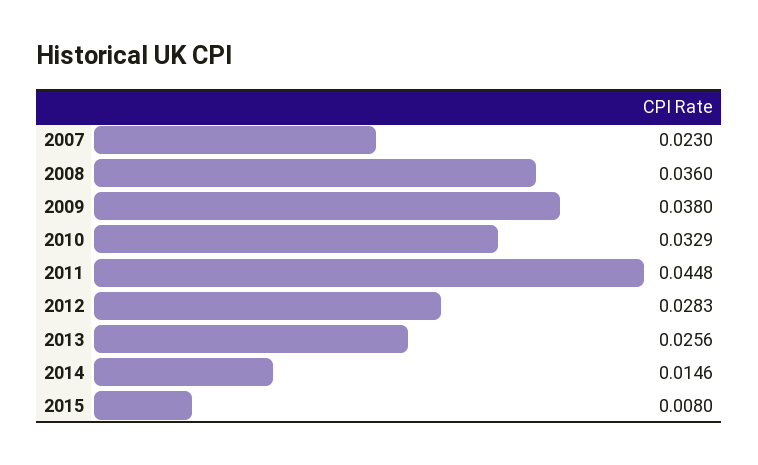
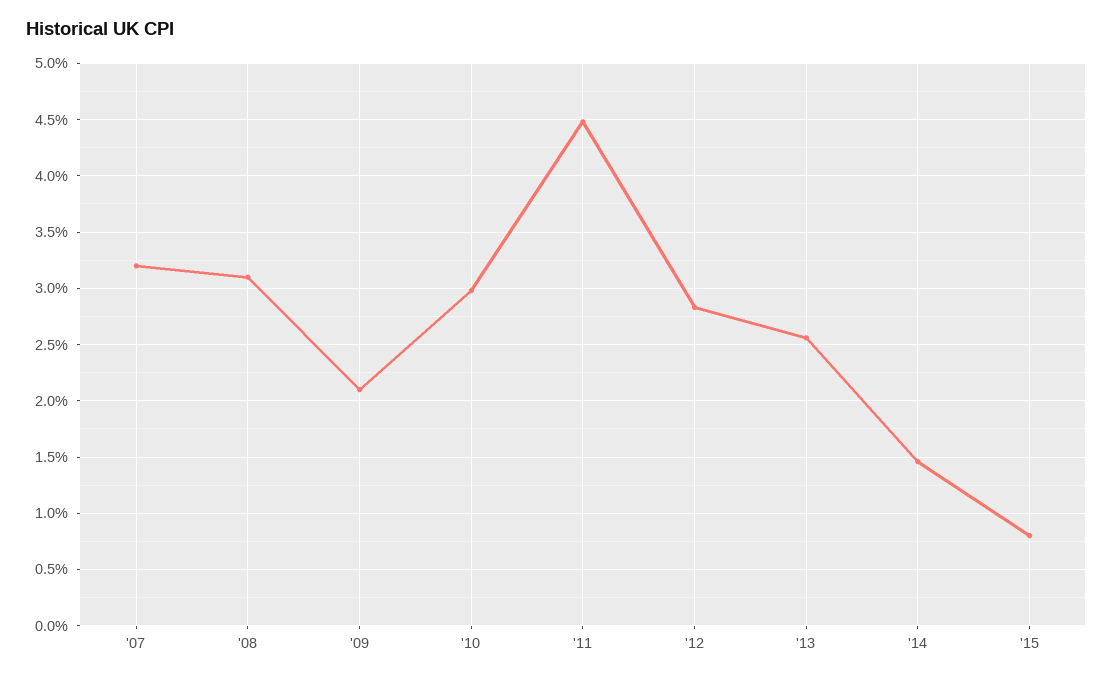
  {
-   "2007": 0.023,
+   "2007": 0.032,
-   "2008": 0.036,
+   "2008": 0.031,
-   "2009": 0.038,
+   "2009": 0.021,
-   "2010": 0.0329,
+   "2010": 0.03,
    "2011": 0.0448,
    "2012": 0.0283,
    "2013": 0.0256,
    "2014": 0.0146,
    "2015": 0.008
  }

